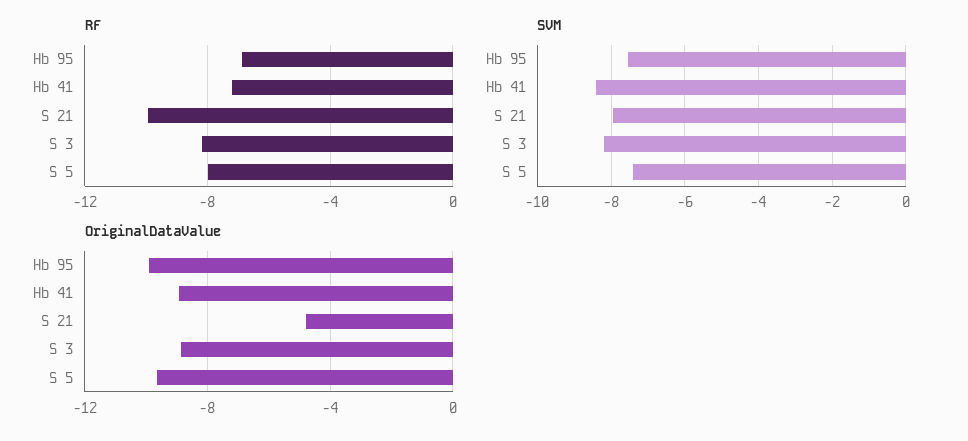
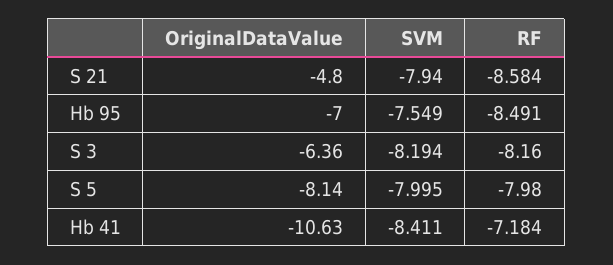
  {
    "RF": {
-     "Hb 95": -7,
+     "Hb 95": -8.491,
      "Hb 41": -7.184,
-     "S 21": -10,
+     "S 21": -8.584,
      "S 3": -8.16,
      "S 5": -7.98
    },
    "SVM": {
      "Hb 95": -7.549,
      "Hb 41": -8.411,
      "S 21": -7.94,
      "S 3": -8.194,
-     "S 5": -7.4
+     "S 5": -7.995
    },
    "OriginalDataValue": {
-     "Hb 95": -10,
+     "Hb 95": -7,
-     "Hb 41": -9,
+     "Hb 41": -10.63,
      "S 21": -4.8,
-     "S 3": -9,
+     "S 3": -6.36,
-     "S 5": -9.5
+     "S 5": -8.14
    }
  }

